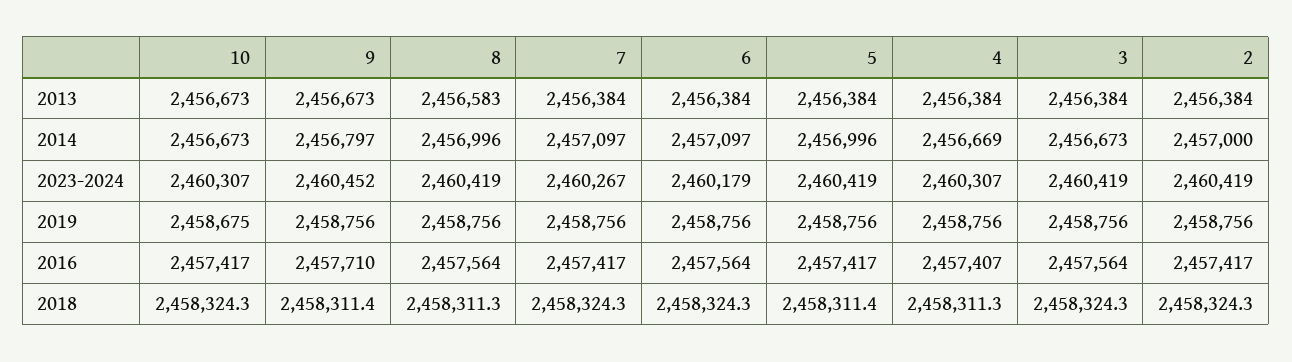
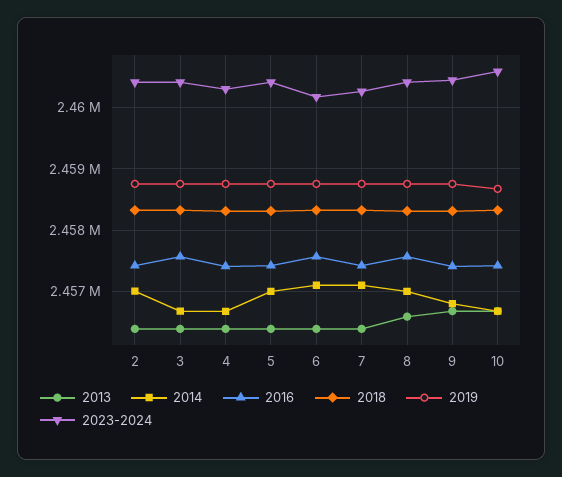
  {
    "2013": {
      "10": 2456673,
      "9": 2456673,
      "8": 2456583,
      "7": 2456384,
      "6": 2456384,
      "5": 2456384,
      "4": 2456384,
      "3": 2456384,
      "2": 2456384
    },
    "2014": {
      "10": 2456673,
      "9": 2456797,
      "8": 2456996,
      "7": 2457097,
      "6": 2457097,
      "5": 2456996,
      "4": 2456669,
      "3": 2456673,
      "2": 2457000
    },
    "2023-2024": {
-     "10": 2460307,
+     "10": 2460600,
      "9": 2460452,
      "8": 2460419,
      "7": 2460267,
      "6": 2460179,
      "5": 2460419,
      "4": 2460307,
      "3": 2460419,
      "2": 2460419
    },
    "2019": {
      "10": 2458675,
      "9": 2458756,
      "8": 2458756,
      "7": 2458756,
      "6": 2458756,
      "5": 2458756,
      "4": 2458756,
      "3": 2458756,
      "2": 2458756
    },
    "2016": {
      "10": 2457417,
-     "9": 2457710,
+     "9": 2457400,
      "8": 2457564,
      "7": 2457417,
      "6": 2457564,
      "5": 2457417,
      "4": 2457407,
      "3": 2457564,
      "2": 2457417
    },
    "2018": {
      "10": 2458324.3,
      "9": 2458311.4,
      "8": 2458311.3,
      "7": 2458324.3,
      "6": 2458324.3,
      "5": 2458311.4,
      "4": 2458311.3,
      "3": 2458324.3,
      "2": 2458324.3
    }
  }

